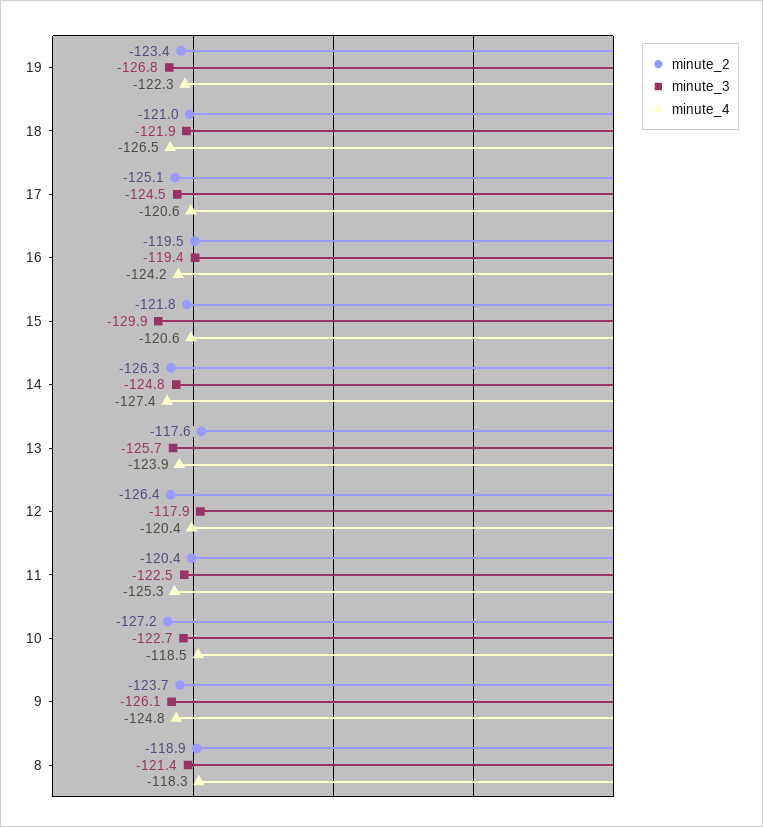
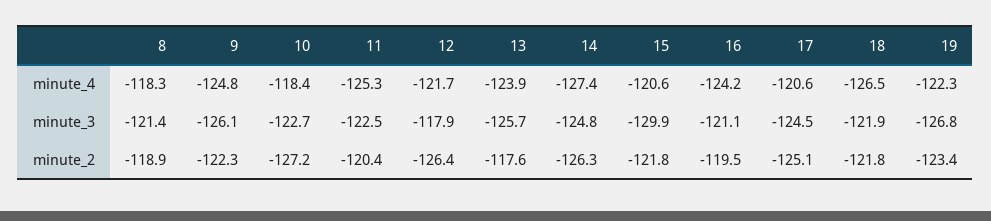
  {
    "minute_2": {
      "19": -123.4,
-     "18": -121,
+     "18": -121.8,
      "17": -125.1,
      "16": -119.5,
      "15": -121.8,
      "14": -126.3,
      "13": -117.6,
      "12": -126.4,
      "11": -120.4,
      "10": -127.2,
-     "9": -123.7,
+     "9": -122.3,
      "8": -118.9
    },
    "minute_3": {
      "19": -126.8,
      "18": -121.9,
      "17": -124.5,
-     "16": -119.4,
+     "16": -121.1,
      "15": -129.9,
      "14": -124.8,
      "13": -125.7,
      "12": -117.9,
      "11": -122.5,
      "10": -122.7,
      "9": -126.1,
      "8": -121.4
    },
    "minute_4": {
      "19": -122.3,
      "18": -126.5,
      "17": -120.6,
      "16": -124.2,
      "15": -120.6,
      "14": -127.4,
      "13": -123.9,
-     "12": -120.4,
+     "12": -121.7,
      "11": -125.3,
-     "10": -118.5,
+     "10": -118.4,
      "9": -124.8,
      "8": -118.3
    }
  }

